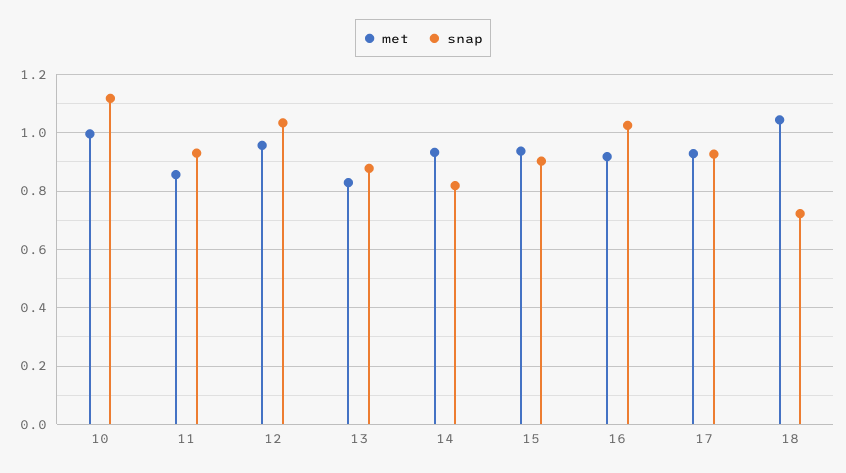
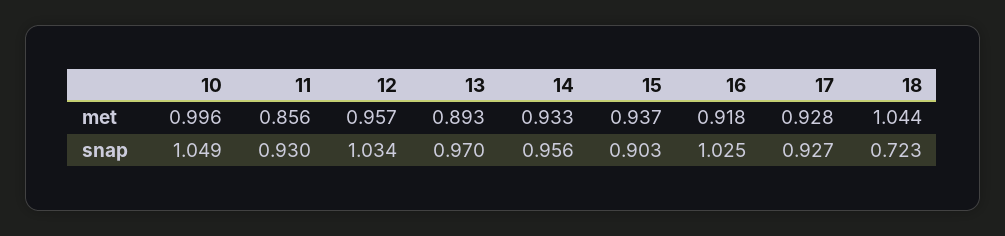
  {
    "met": {
      "10": 0.996,
      "11": 0.856,
      "12": 0.957,
-     "13": 0.825,
+     "13": 0.893,
      "14": 0.933,
      "15": 0.937,
      "16": 0.918,
      "17": 0.928,
      "18": 1.044
    },
    "snap": {
-     "10": 1.125,
+     "10": 1.049,
      "11": 0.93,
      "12": 1.034,
-     "13": 0.875,
+     "13": 0.97,
-     "14": 0.825,
+     "14": 0.956,
      "15": 0.903,
      "16": 1.025,
      "17": 0.927,
      "18": 0.723
    }
  }

